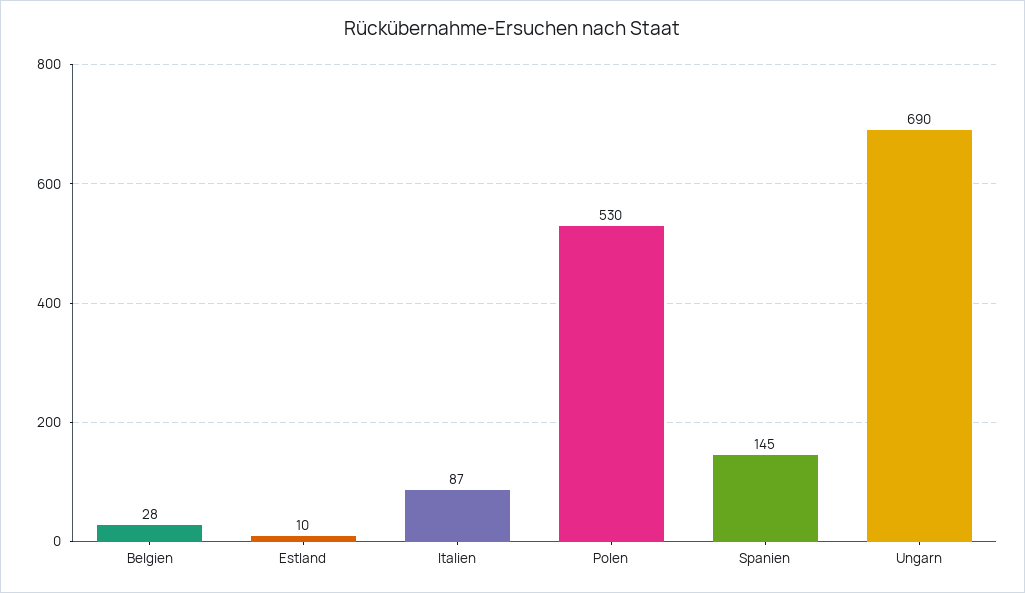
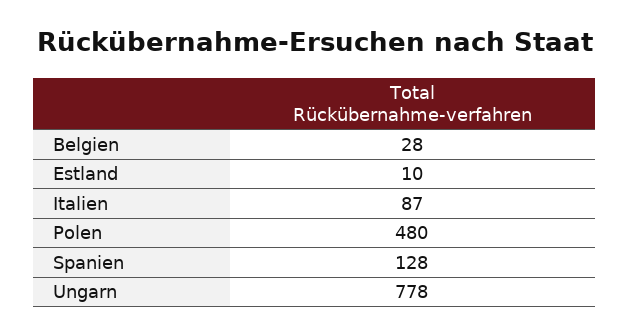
  {
    "Belgien": 28,
    "Estland": 10,
    "Italien": 87,
-   "Polen": 530,
+   "Polen": 480,
-   "Spanien": 145,
+   "Spanien": 128,
-   "Ungarn": 690
+   "Ungarn": 778
  }

